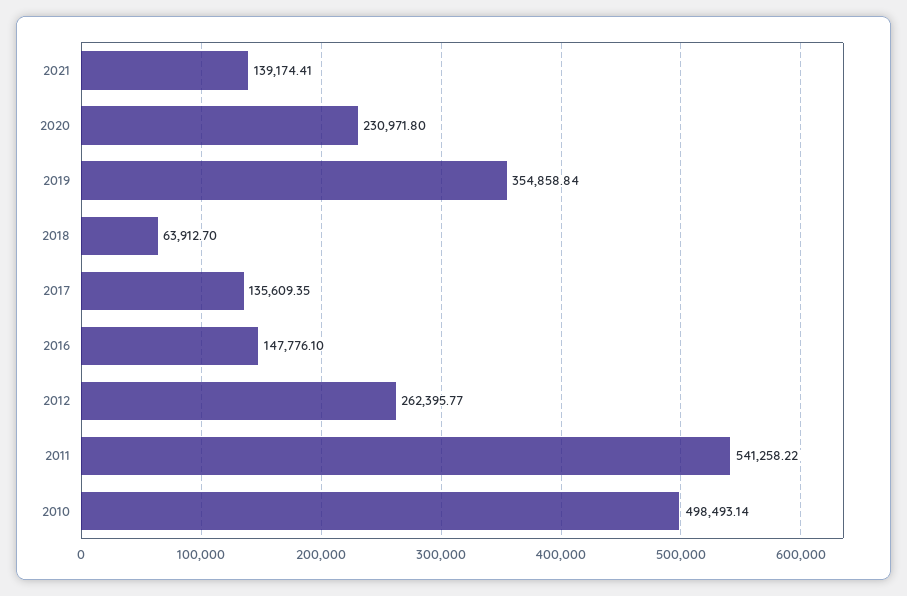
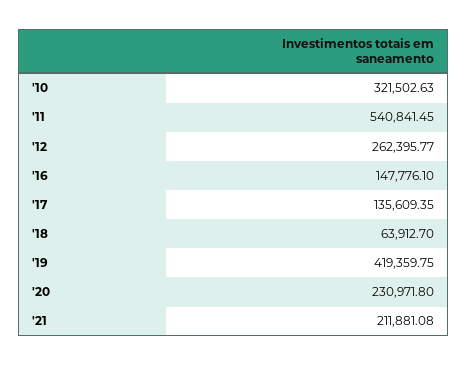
  {
-   "2021": 139174.41,
+   "2021": 211881.08,
    "2020": 230971.8,
-   "2019": 354858.84,
+   "2019": 419359.75,
    "2018": 63912.7,
    "2017": 135609.35,
    "2016": 147776.1,
    "2012": 262395.77,
-   "2011": 541258.22,
+   "2011": 540841.45,
-   "2010": 498493.14
+   "2010": 321502.63
  }

